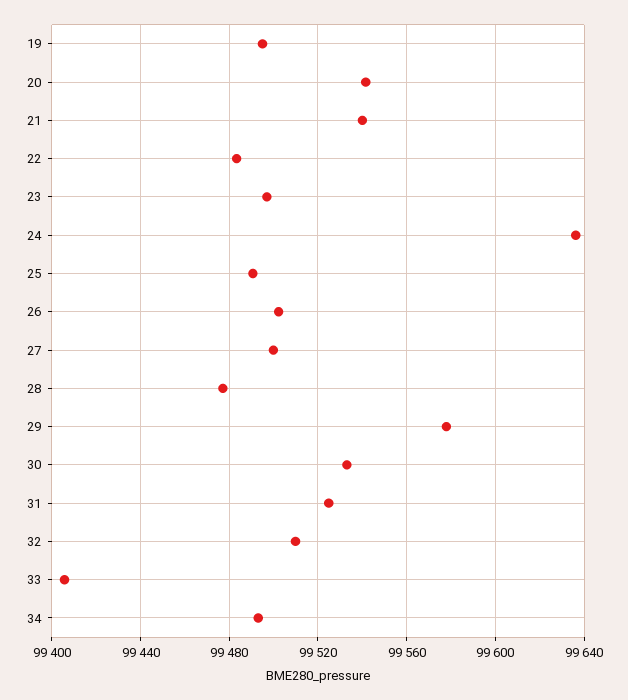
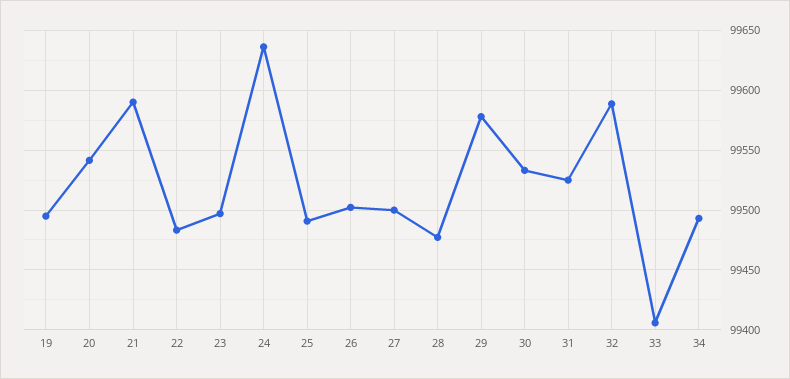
  {
    "19": 99495,
    "20": 99540,
-   "21": 99540,
+   "21": 99590,
    "22": 99485,
    "23": 99495,
    "24": 99635,
    "25": 99490,
    "26": 99500,
    "27": 99500,
    "28": 99475,
    "29": 99580,
    "30": 99535,
    "31": 99525,
-   "32": 99510,
+   "32": 99590,
    "33": 99405,
    "34": 99495
  }

